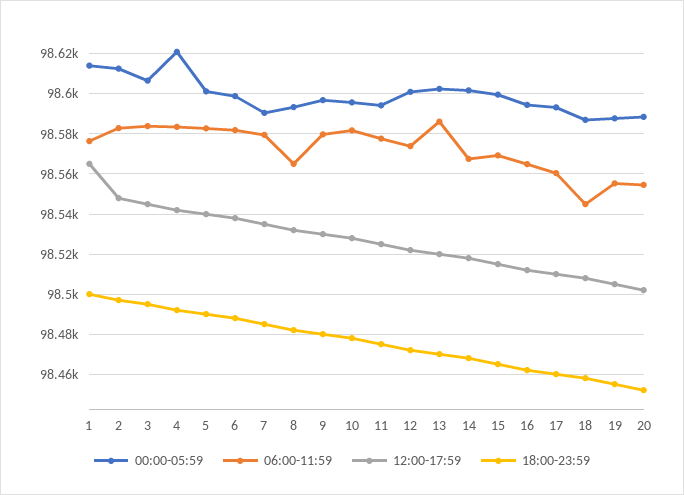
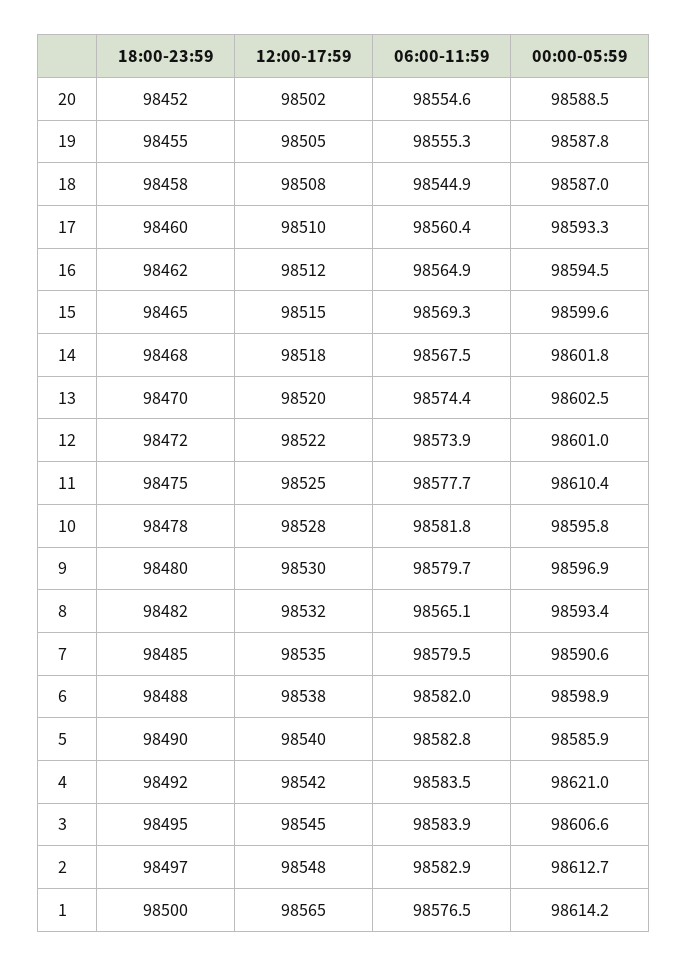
  {
    "00:00-05:59": {
      "1": 98614.2,
      "2": 98612.7,
      "3": 98606.6,
      "4": 98621,
-     "5": 98600,
+     "5": 98585.9,
      "6": 98598.9,
      "7": 98590.6,
      "8": 98593.4,
      "9": 98596.9,
      "10": 98595.8,
-     "11": 98595,
+     "11": 98610.4,
      "12": 98601,
      "13": 98602.5,
      "14": 98601.8,
      "15": 98599.6,
      "16": 98594.5,
      "17": 98593.3,
      "18": 98587,
      "19": 98587.8,
      "20": 98588.5
    },
    "06:00-11:59": {
      "1": 98576.5,
      "2": 98582.9,
      "3": 98583.9,
      "4": 98583.5,
      "5": 98582.8,
      "6": 98582,
      "7": 98579.5,
      "8": 98565.1,
      "9": 98579.7,
      "10": 98581.8,
      "11": 98577.7,
      "12": 98573.9,
-     "13": 98585,
+     "13": 98574.4,
      "14": 98567.5,
      "15": 98569.3,
      "16": 98564.9,
      "17": 98560.4,
      "18": 98544.9,
      "19": 98555.3,
      "20": 98554.6
    },
    "12:00-17:59": {
      "1": 98565,
      "2": 98548,
      "3": 98545,
      "4": 98542,
      "5": 98540,
      "6": 98538,
      "7": 98535,
      "8": 98532,
      "9": 98530,
      "10": 98528,
      "11": 98525,
      "12": 98522,
      "13": 98520,
      "14": 98518,
      "15": 98515,
      "16": 98512,
      "17": 98510,
      "18": 98508,
      "19": 98505,
      "20": 98502
    },
    "18:00-23:59": {
      "1": 98500,
      "2": 98497,
      "3": 98495,
      "4": 98492,
      "5": 98490,
      "6": 98488,
      "7": 98485,
      "8": 98482,
      "9": 98480,
      "10": 98478,
      "11": 98475,
      "12": 98472,
      "13": 98470,
      "14": 98468,
      "15": 98465,
      "16": 98462,
      "17": 98460,
      "18": 98458,
      "19": 98455,
      "20": 98452
    }
  }

